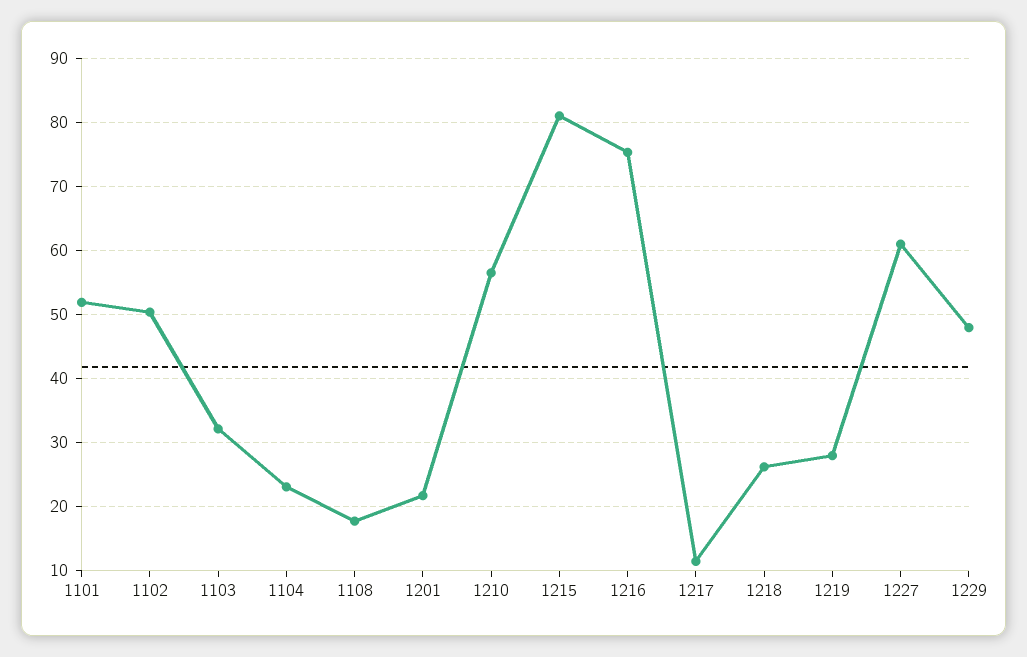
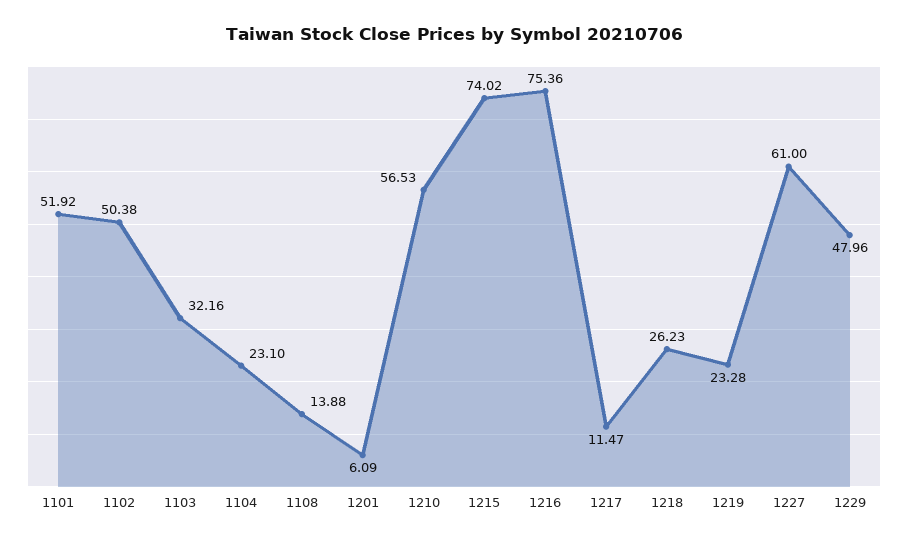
  {
    "1101": 51.92,
    "1102": 50.38,
    "1103": 32.16,
    "1104": 23.1,
-   "1108": 18,
+   "1108": 13.88,
-   "1201": 22,
+   "1201": 6.09,
    "1210": 56.53,
-   "1215": 81,
+   "1215": 74.02,
    "1216": 75.36,
    "1217": 11.47,
    "1218": 26.23,
-   "1219": 28,
+   "1219": 23.28,
    "1227": 61,
    "1229": 47.96
  }

